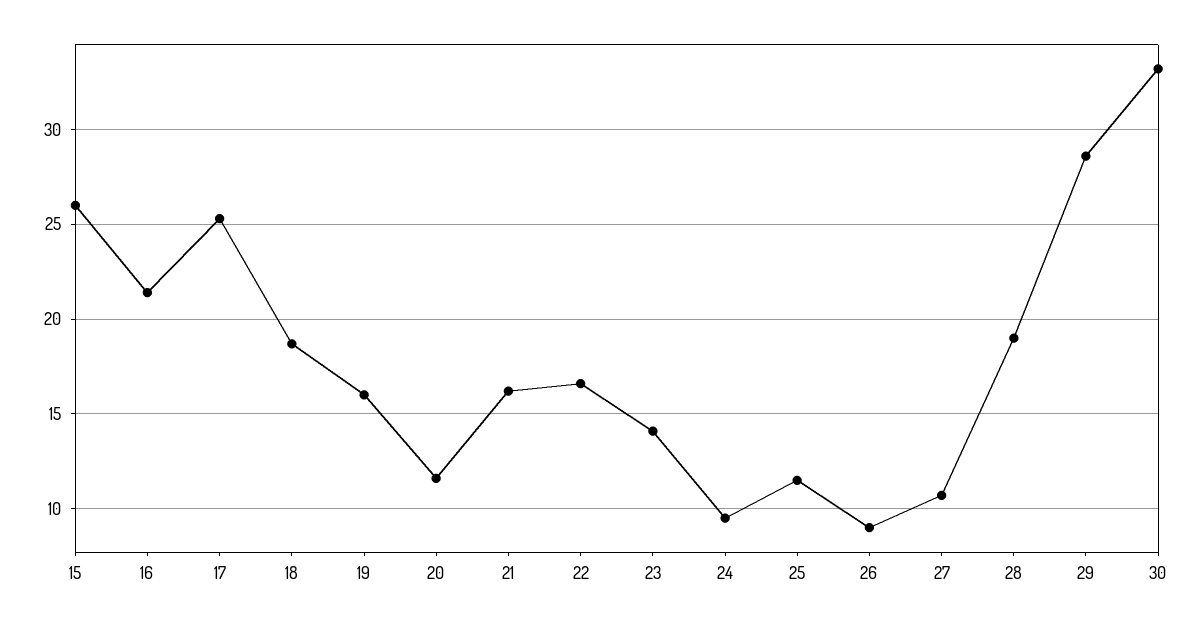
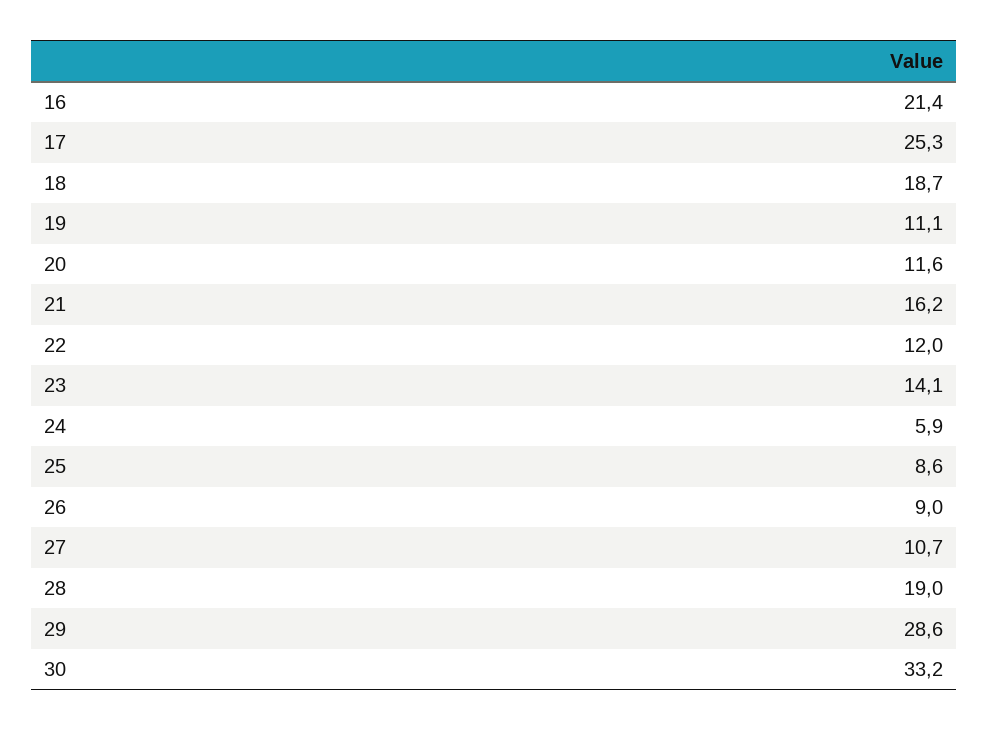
  {
-   "15": 26,
    "16": 21.4,
    "17": 25.3,
    "18": 18.7,
-   "19": 16,
+   "19": 11.1,
    "20": 11.6,
    "21": 16.2,
-   "22": 16.5,
+   "22": 12,
    "23": 14.1,
-   "24": 9.5,
+   "24": 5.9,
-   "25": 11.5,
+   "25": 8.6,
    "26": 9,
    "27": 10.7,
    "28": 19,
    "29": 28.6,
    "30": 33.2
  }

